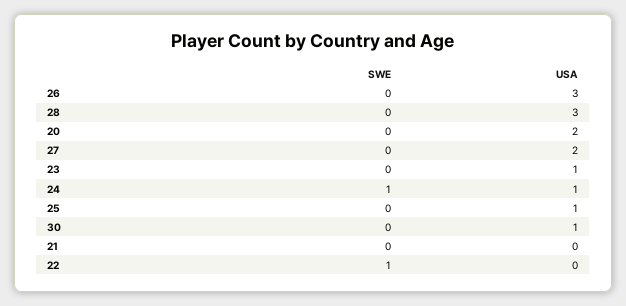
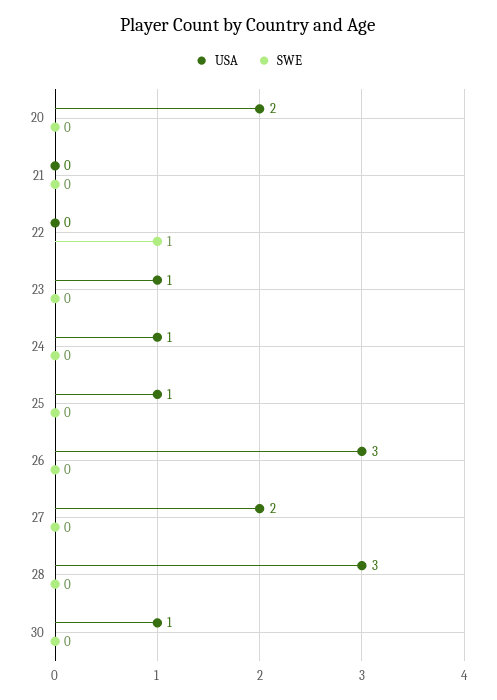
  {
    "SWE": {
      "26": 0,
      "28": 0,
      "20": 0,
      "27": 0,
      "23": 0,
-     "24": 1,
+     "24": 0,
      "25": 0,
      "30": 0,
      "21": 0,
      "22": 1
    },
    "USA": {
      "26": 3,
      "28": 3,
      "20": 2,
      "27": 2,
      "23": 1,
      "24": 1,
      "25": 1,
      "30": 1,
      "21": 0,
      "22": 0
    }
  }

